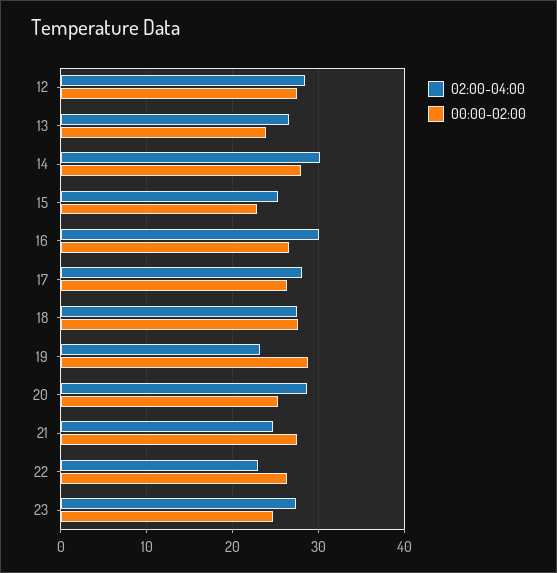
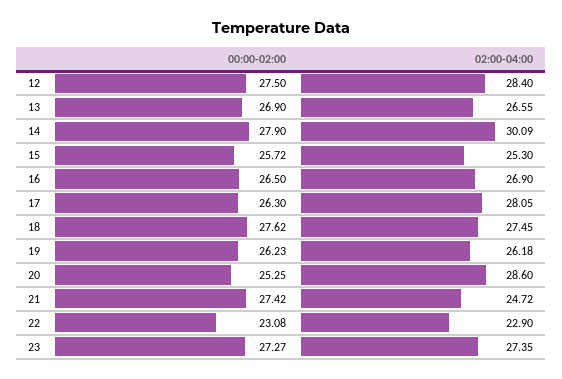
  {
    "02:00-04:00": {
      "12": 28.4,
      "13": 26.55,
      "14": 30.09,
      "15": 25.3,
-     "16": 30,
+     "16": 26.9,
      "17": 28.05,
      "18": 27.45,
-     "19": 23,
+     "19": 26.18,
      "20": 28.6,
      "21": 24.72,
      "22": 22.9,
      "23": 27.35
    },
    "00:00-02:00": {
      "12": 27.5,
-     "13": 24,
+     "13": 26.9,
      "14": 27.9,
-     "15": 23,
+     "15": 25.72,
      "16": 26.5,
      "17": 26.3,
      "18": 27.62,
-     "19": 29,
+     "19": 26.23,
      "20": 25.25,
      "21": 27.42,
-     "22": 26,
+     "22": 23.08,
-     "23": 25
+     "23": 27.27
    }
  }

